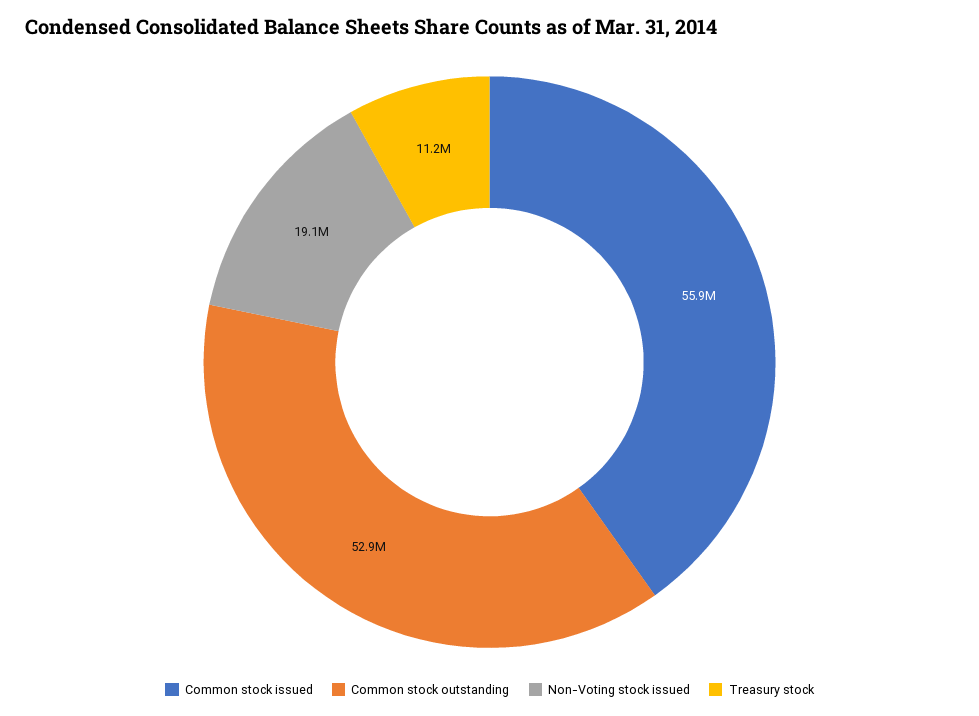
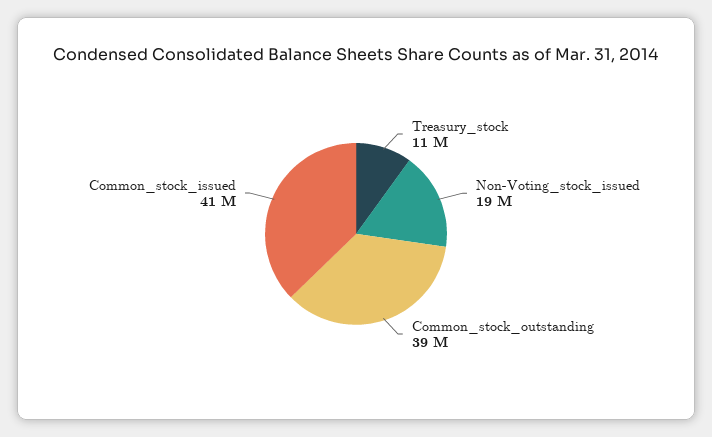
  {
-   "Common stock issued": 55900000,
+   "Common stock issued": 41000000,
-   "Common stock outstanding": 52900000,
+   "Common stock outstanding": 39000000,
    "Non-Voting stock issued": 19100000,
    "Treasury stock": 11200000
  }

